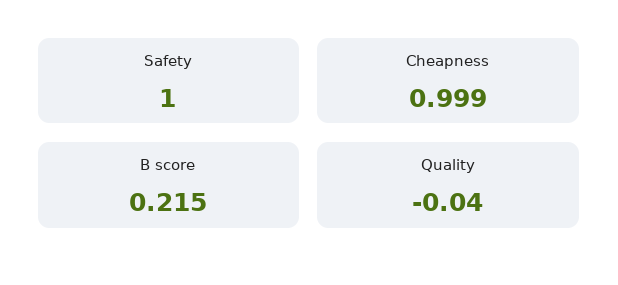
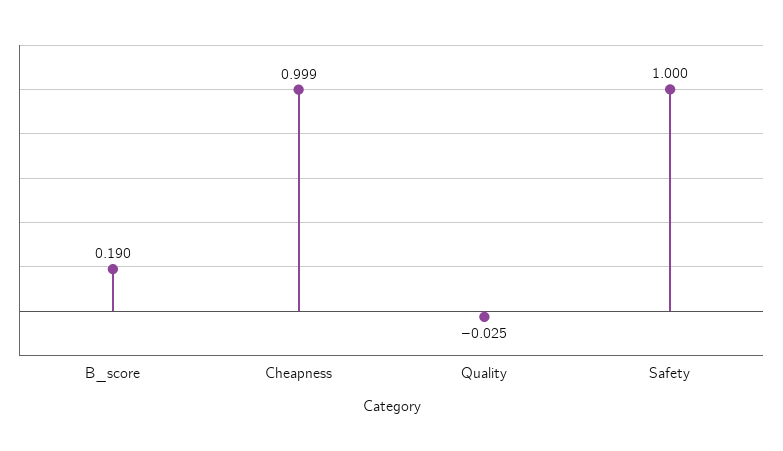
  {
    "Safety": 1,
    "Cheapness": 0.999,
-   "B score": 0.215,
+   "B score": 0.19,
-   "Quality": -0.04
+   "Quality": -0.025
  }

